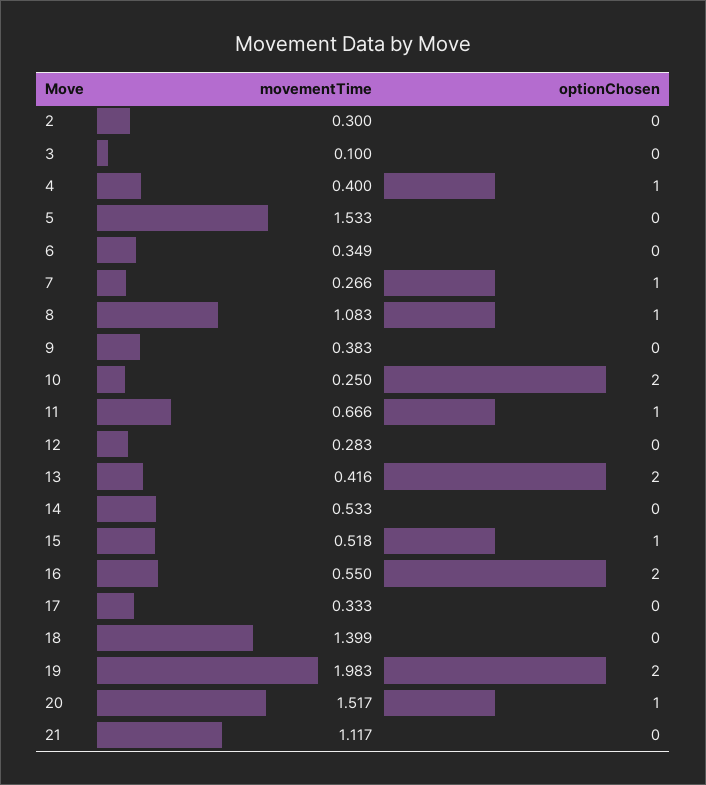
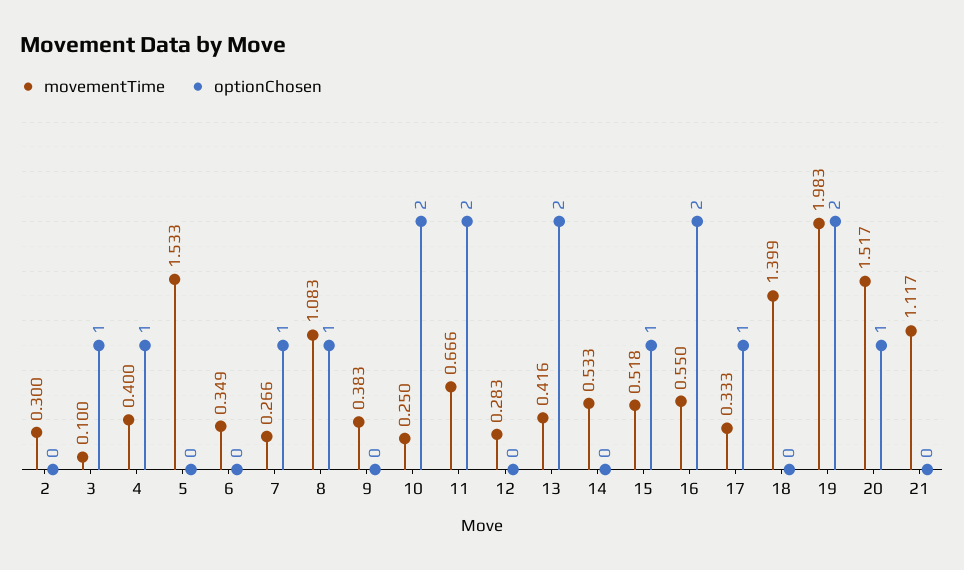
  {
    "movementTime": {
      "2": 0.3,
      "3": 0.1,
      "4": 0.4,
      "5": 1.533,
      "6": 0.349,
      "7": 0.266,
      "8": 1.083,
      "9": 0.383,
      "10": 0.25,
      "11": 0.666,
      "12": 0.283,
      "13": 0.416,
      "14": 0.533,
      "15": 0.518,
      "16": 0.55,
      "17": 0.333,
      "18": 1.399,
      "19": 1.983,
      "20": 1.517,
      "21": 1.117
    },
    "optionChosen": {
      "2": 0,
-     "3": 0,
+     "3": 1,
      "4": 1,
      "5": 0,
      "6": 0,
      "7": 1,
      "8": 1,
      "9": 0,
      "10": 2,
-     "11": 1,
+     "11": 2,
      "12": 0,
      "13": 2,
      "14": 0,
      "15": 1,
      "16": 2,
-     "17": 0,
+     "17": 1,
      "18": 0,
      "19": 2,
      "20": 1,
      "21": 0
    }
  }

